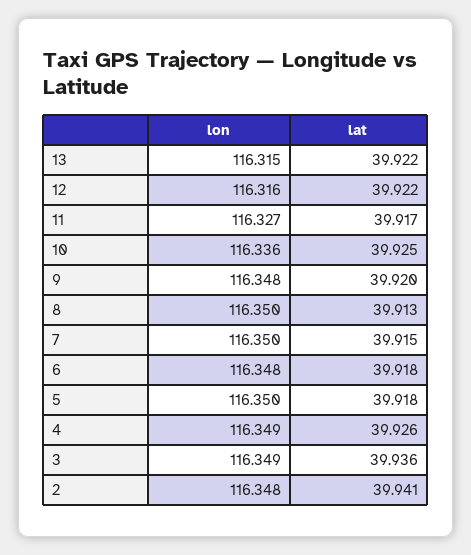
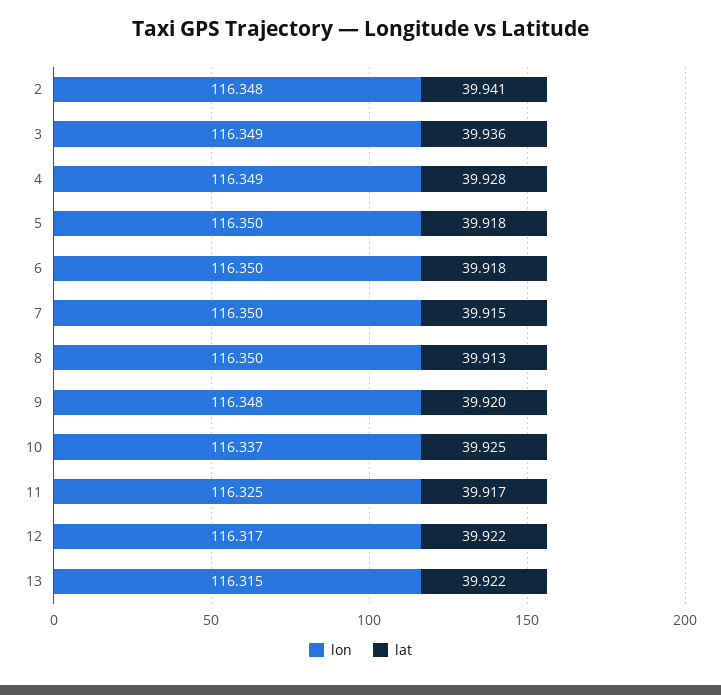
  {
    "lon": {
      "13": 116.315,
-     "12": 116.316,
+     "12": 116.317,
-     "11": 116.327,
+     "11": 116.325,
-     "10": 116.336,
+     "10": 116.337,
      "9": 116.348,
      "8": 116.35,
      "7": 116.35,
-     "6": 116.348,
+     "6": 116.35,
      "5": 116.35,
      "4": 116.349,
      "3": 116.349,
      "2": 116.348
    },
    "lat": {
      "13": 39.922,
      "12": 39.922,
      "11": 39.917,
      "10": 39.925,
      "9": 39.92,
      "8": 39.913,
      "7": 39.915,
      "6": 39.918,
      "5": 39.918,
-     "4": 39.926,
+     "4": 39.928,
      "3": 39.936,
      "2": 39.941
    }
  }

